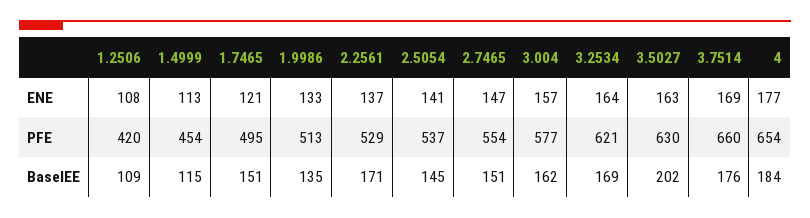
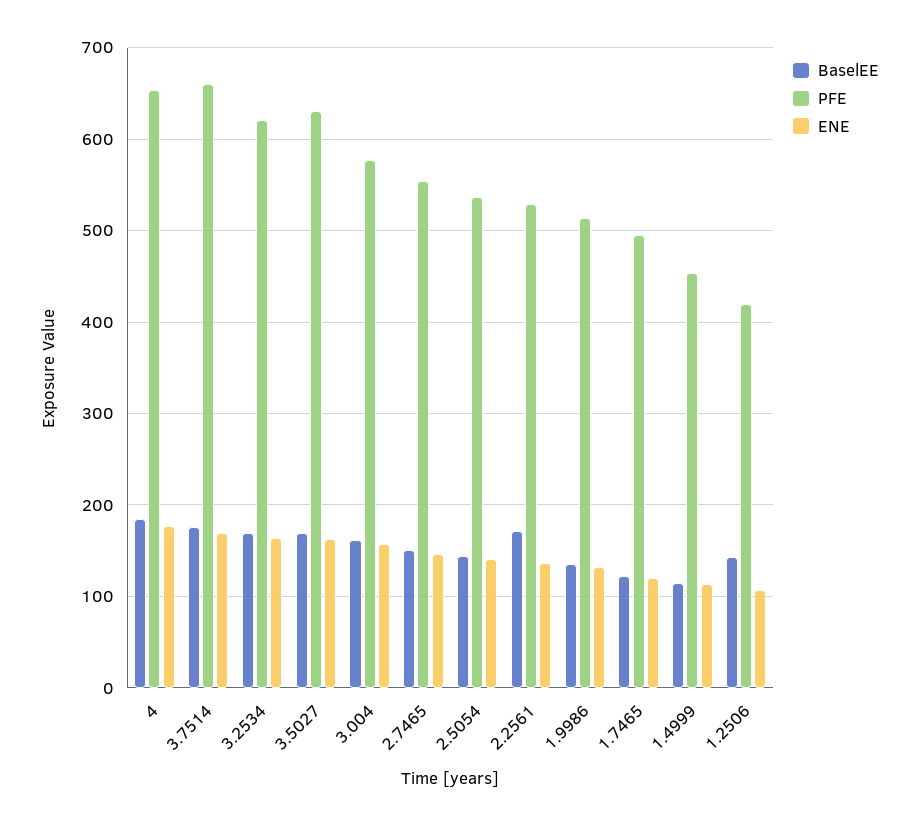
  {
    "ENE": {
      "1.2506": 108,
      "1.4999": 113,
      "1.7465": 121,
      "1.9986": 133,
      "2.2561": 137,
      "2.5054": 141,
      "2.7465": 147,
      "3.004": 157,
      "3.2534": 164,
      "3.5027": 163,
      "3.7514": 169,
      "4": 177
    },
    "PFE": {
      "1.2506": 420,
      "1.4999": 454,
      "1.7465": 495,
      "1.9986": 513,
      "2.2561": 529,
      "2.5054": 537,
      "2.7465": 554,
      "3.004": 577,
      "3.2534": 621,
      "3.5027": 630,
      "3.7514": 660,
      "4": 654
    },
    "BaselEE": {
-     "1.2506": 109,
+     "1.2506": 140,
      "1.4999": 115,
-     "1.7465": 151,
+     "1.7465": 120,
      "1.9986": 135,
      "2.2561": 171,
      "2.5054": 145,
      "2.7465": 151,
      "3.004": 162,
      "3.2534": 169,
-     "3.5027": 202,
+     "3.5027": 170,
      "3.7514": 176,
      "4": 184
    }
  }

